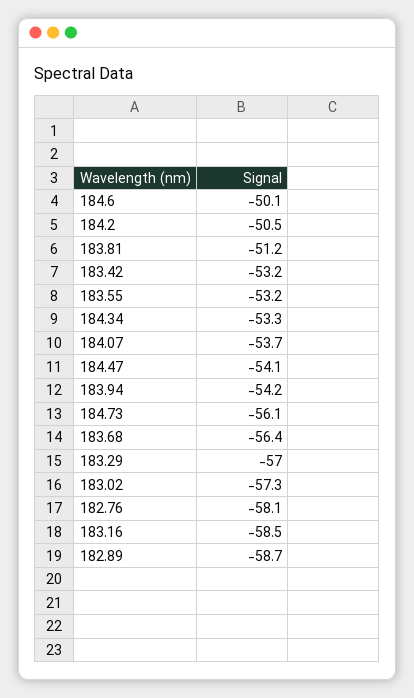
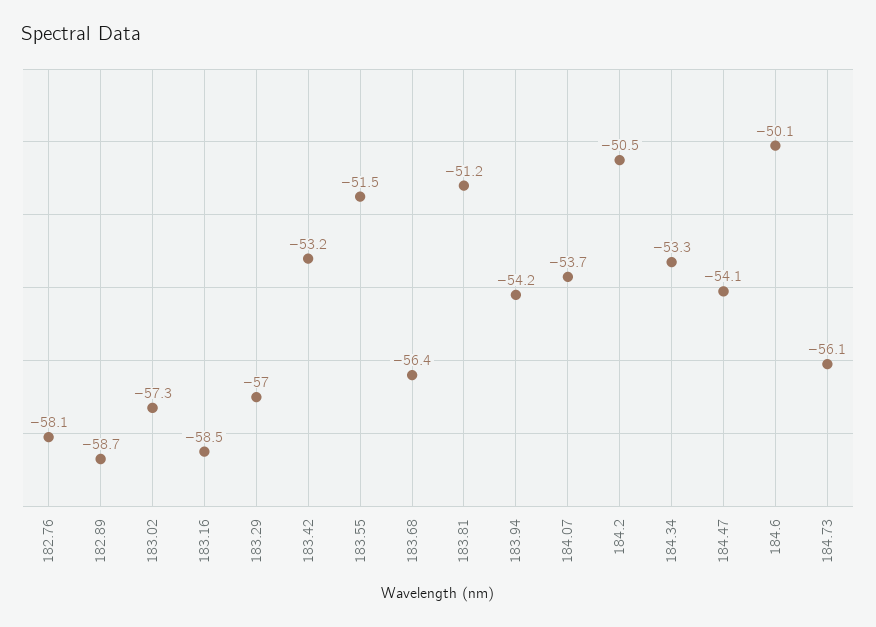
  {
    "184.6": -50.1,
    "184.2": -50.5,
    "183.81": -51.2,
    "183.42": -53.2,
-   "183.55": -53.2,
+   "183.55": -51.5,
    "184.34": -53.3,
    "184.07": -53.7,
    "184.47": -54.1,
    "183.94": -54.2,
    "184.73": -56.1,
    "183.68": -56.4,
    "183.29": -57,
    "183.02": -57.3,
    "182.76": -58.1,
    "183.16": -58.5,
    "182.89": -58.7
  }

